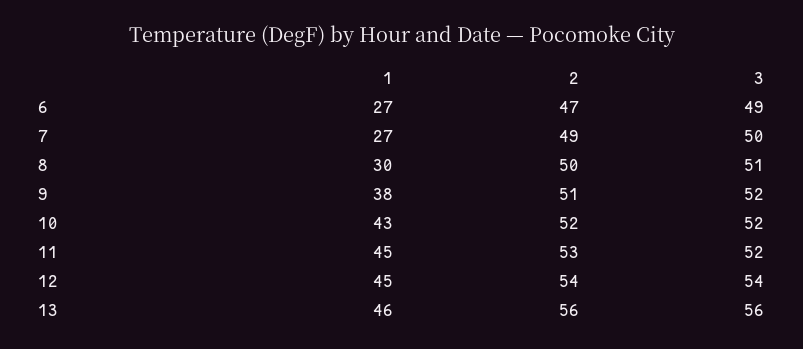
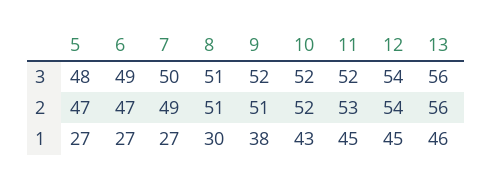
  {
    "1": {
      "6": 27,
      "7": 27,
      "8": 30,
      "9": 38,
      "10": 43,
      "11": 45,
      "12": 45,
-     "13": 46
+     "13": 46,
+     "5": 27
    },
    "2": {
      "6": 47,
      "7": 49,
-     "8": 50,
+     "8": 51,
      "9": 51,
      "10": 52,
      "11": 53,
      "12": 54,
-     "13": 56
+     "13": 56,
+     "5": 47
    },
    "3": {
      "6": 49,
      "7": 50,
      "8": 51,
      "9": 52,
      "10": 52,
      "11": 52,
      "12": 54,
-     "13": 56
+     "13": 56,
+     "5": 48
    }
  }

